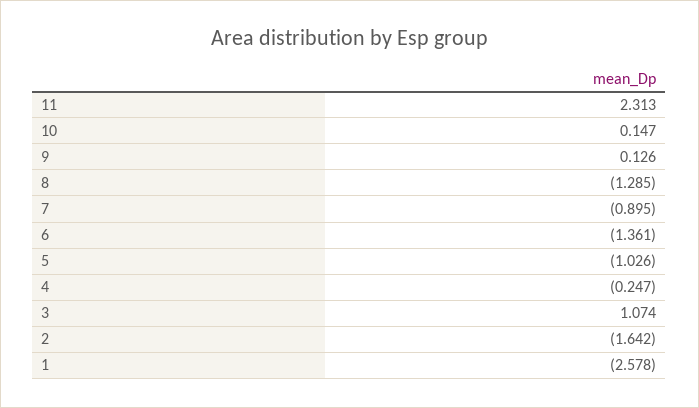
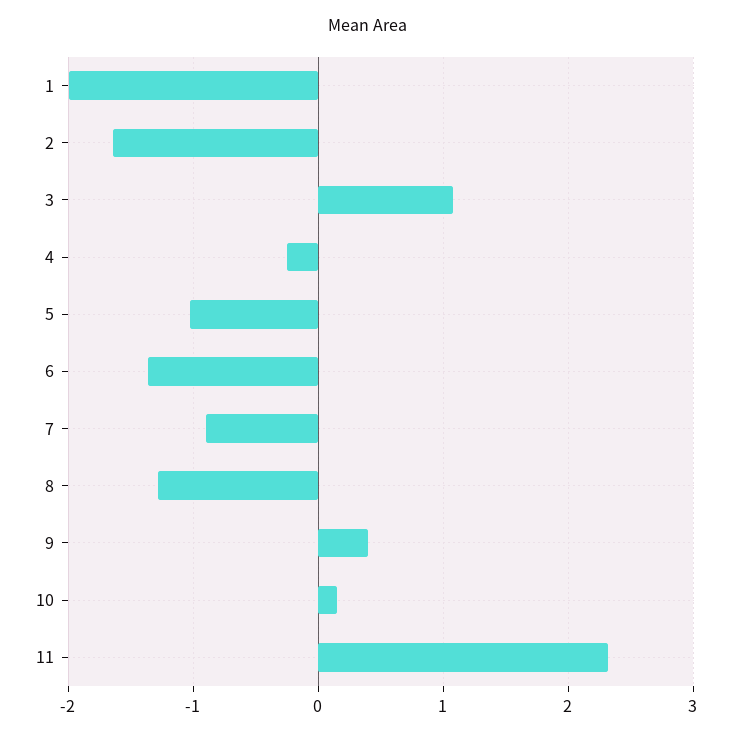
  {
    "11": 2.313,
    "10": 0.147,
-   "9": 0.126,
+   "9": 0.4,
    "8": -1.285,
    "7": -0.895,
    "6": -1.361,
    "5": -1.026,
    "4": -0.247,
    "3": 1.074,
    "2": -1.642,
-   "1": -2.578
+   "1": -2
  }

